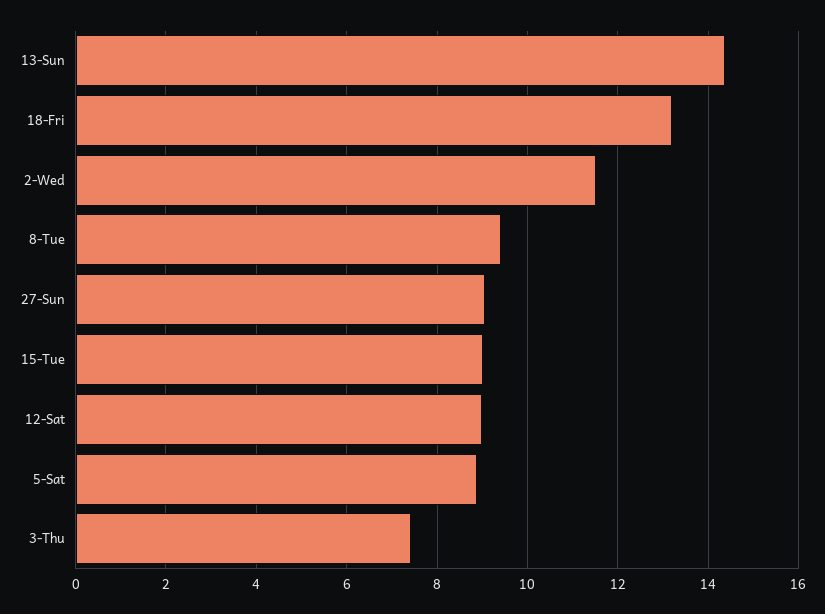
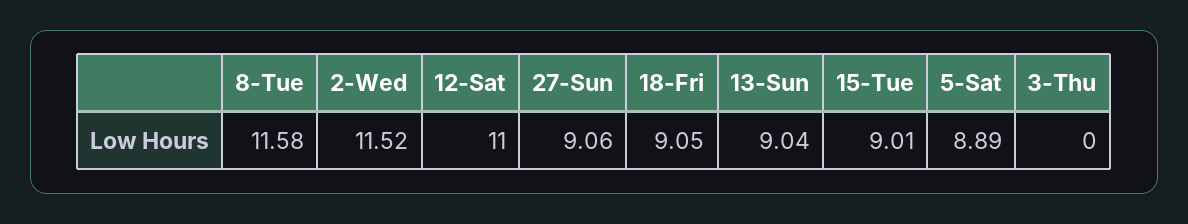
  {
-   "13-Sun": 14.4,
+   "13-Sun": 9.04,
-   "18-Fri": 13.2,
+   "18-Fri": 9.05,
    "2-Wed": 11.52,
-   "8-Tue": 9.4,
+   "8-Tue": 11.58,
    "27-Sun": 9.06,
    "15-Tue": 9.01,
-   "12-Sat": 9,
+   "12-Sat": 11,
    "5-Sat": 8.89,
-   "3-Thu": 7.4
+   "3-Thu": 0
  }

